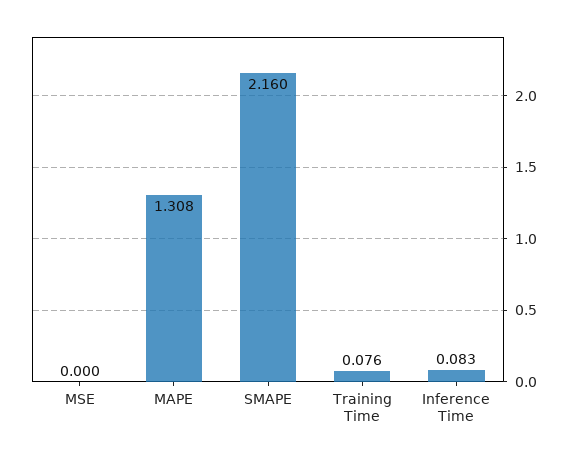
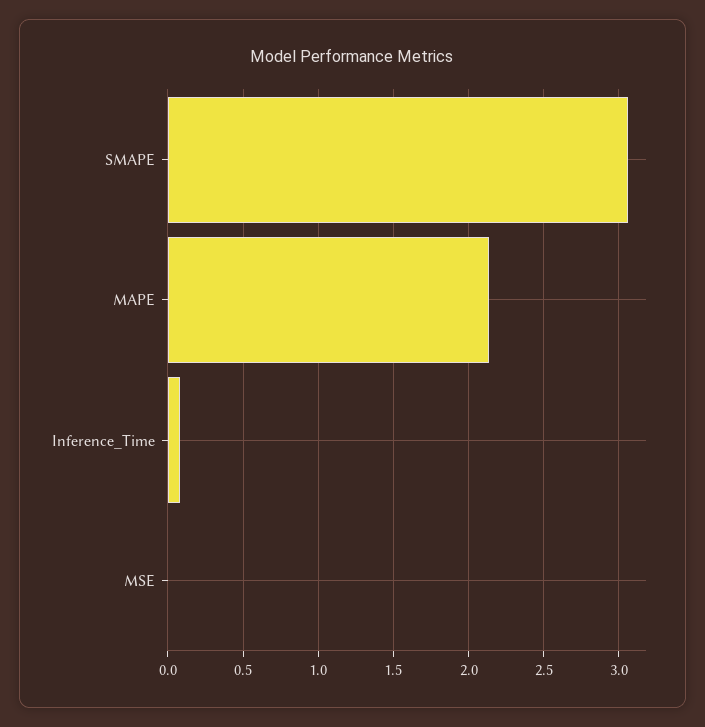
  {
    "MSE": 0,
-   "MAPE": 1.308,
+   "MAPE": 2.15,
-   "SMAPE": 2.16,
+   "SMAPE": 3.05,
-   "Training Time": 0.076,
    "Inference Time": 0.083
  }

